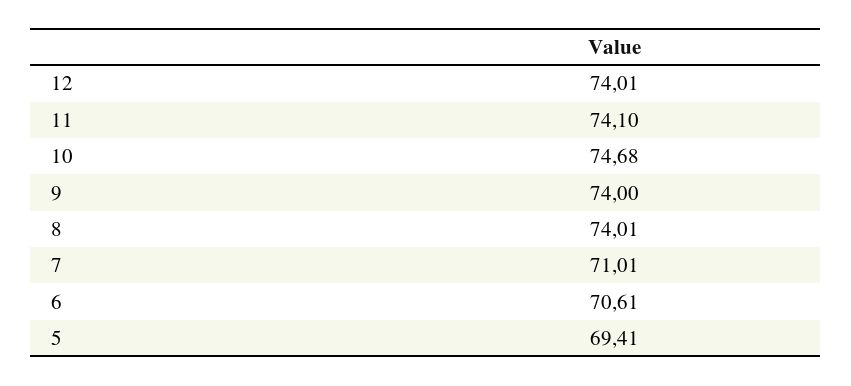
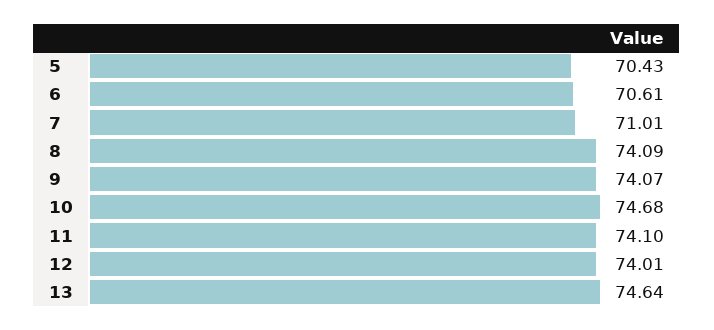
  {
    "12": 74.01,
    "11": 74.1,
    "10": 74.68,
-   "9": 74,
+   "9": 74.07,
-   "8": 74.01,
+   "8": 74.09,
    "7": 71.01,
    "6": 70.61,
-   "5": 69.41
+   "5": 70.43,
+   "13": 74.64
  }

